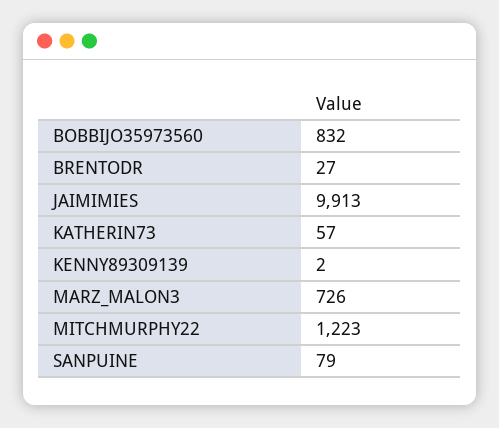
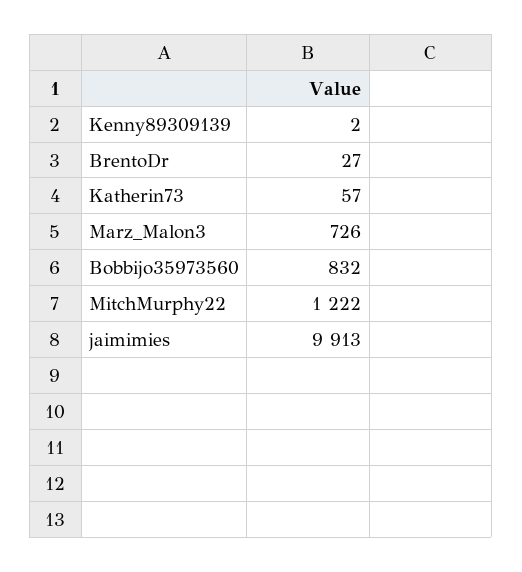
  {
    "BOBBIJO35973560": 832,
    "BRENTODR": 27,
    "JAIMIMIES": 9913,
    "KATHERIN73": 57,
    "KENNY89309139": 2,
    "MARZ_MALON3": 726,
-   "MITCHMURPHY22": 1223,
+   "MITCHMURPHY22": 1222
-   "SANPUINE": 79
  }

